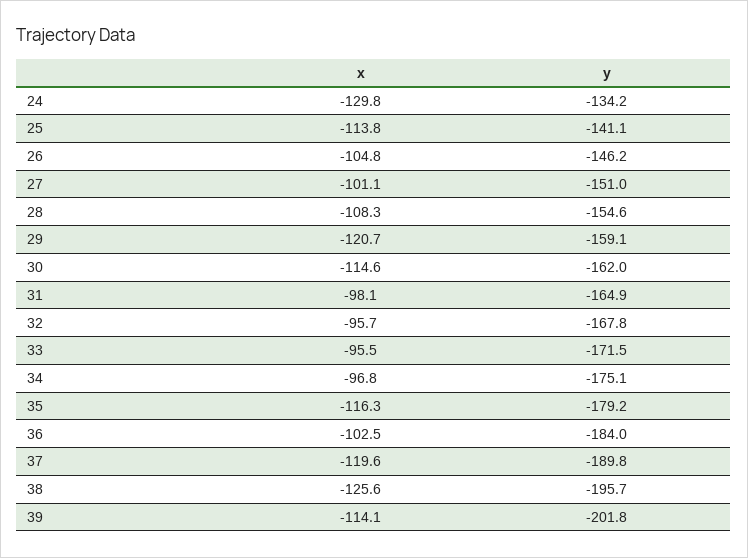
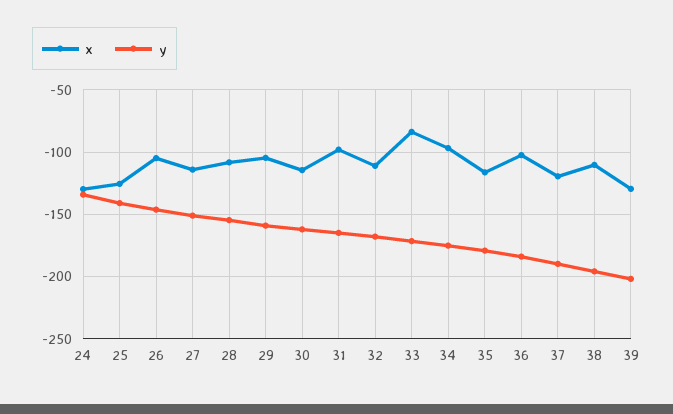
  {
    "x": {
      "24": -129.8,
-     "25": -113.8,
+     "25": -125,
      "26": -104.8,
-     "27": -101.1,
+     "27": -115,
      "28": -108.3,
-     "29": -120.7,
+     "29": -105,
      "30": -114.6,
      "31": -98.1,
-     "32": -95.7,
+     "32": -110,
-     "33": -95.5,
+     "33": -85,
      "34": -96.8,
      "35": -116.3,
      "36": -102.5,
      "37": -119.6,
-     "38": -125.6,
+     "38": -110,
-     "39": -114.1
+     "39": -130
    },
    "y": {
      "24": -134.2,
      "25": -141.1,
      "26": -146.2,
      "27": -151,
      "28": -154.6,
      "29": -159.1,
      "30": -162,
      "31": -164.9,
      "32": -167.8,
      "33": -171.5,
      "34": -175.1,
      "35": -179.2,
      "36": -184,
      "37": -189.8,
      "38": -195.7,
      "39": -201.8
    }
  }

